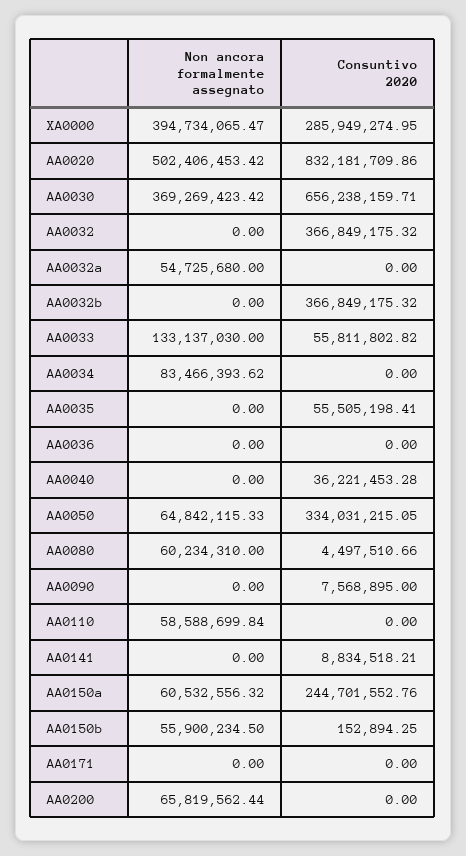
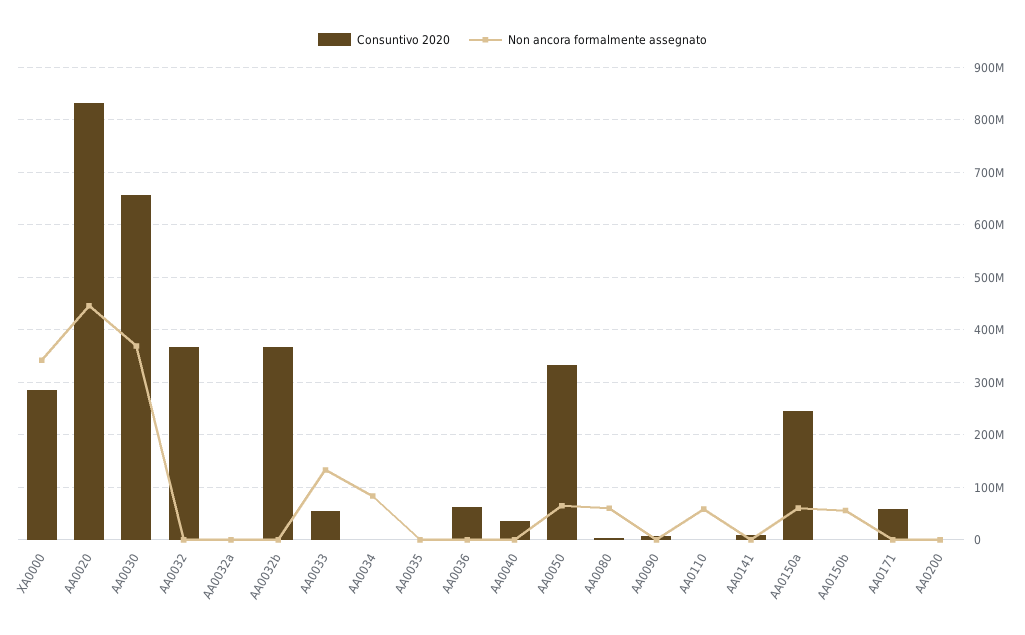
  {
    "Non ancora formalmente assegnato": {
-     "XA0000": 394734065.47,
+     "XA0000": 340000000,
-     "AA0020": 502406453.42,
+     "AA0020": 440000000,
      "AA0030": 369269423.42,
      "AA0032": 0,
-     "AA0032a": 54725680,
+     "AA0032a": 0,
      "AA0032b": 0,
      "AA0033": 133137030,
      "AA0034": 83466393.62,
      "AA0035": 0,
      "AA0036": 0,
      "AA0040": 0,
      "AA0050": 64842115.33,
      "AA0080": 60234310,
      "AA0090": 0,
      "AA0110": 58588699.84,
      "AA0141": 0,
      "AA0150a": 60532556.32,
      "AA0150b": 55900234.5,
      "AA0171": 0,
-     "AA0200": 65819562.44
+     "AA0200": 0
    },
    "Consuntivo 2020": {
      "XA0000": 285949274.95,
      "AA0020": 832181709.86,
      "AA0030": 656238159.71,
      "AA0032": 366849175.32,
      "AA0032a": 0,
      "AA0032b": 366849175.32,
      "AA0033": 55811802.82,
      "AA0034": 0,
-     "AA0035": 55505198.41,
+     "AA0035": 0,
-     "AA0036": 0,
+     "AA0036": 60000000,
      "AA0040": 36221453.28,
      "AA0050": 334031215.05,
      "AA0080": 4497510.66,
      "AA0090": 7568895,
      "AA0110": 0,
      "AA0141": 8834518.21,
      "AA0150a": 244701552.76,
      "AA0150b": 152894.25,
-     "AA0171": 0,
+     "AA0171": 60000000,
      "AA0200": 0
    }
  }

